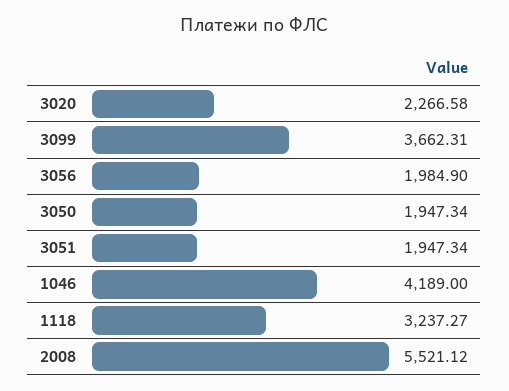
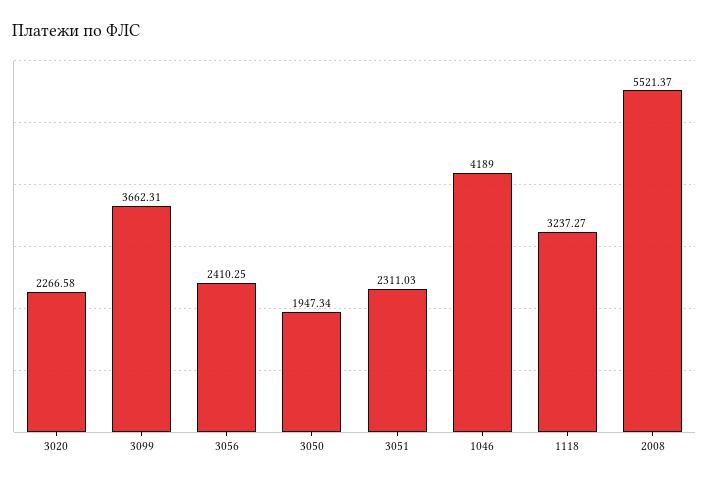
  {
    "3020": 2266.58,
    "3099": 3662.31,
-   "3056": 1984.9,
+   "3056": 2410.25,
    "3050": 1947.34,
-   "3051": 1947.34,
+   "3051": 2311.03,
    "1046": 4189,
    "1118": 3237.27,
-   "2008": 5521.12
+   "2008": 5521.37
  }

